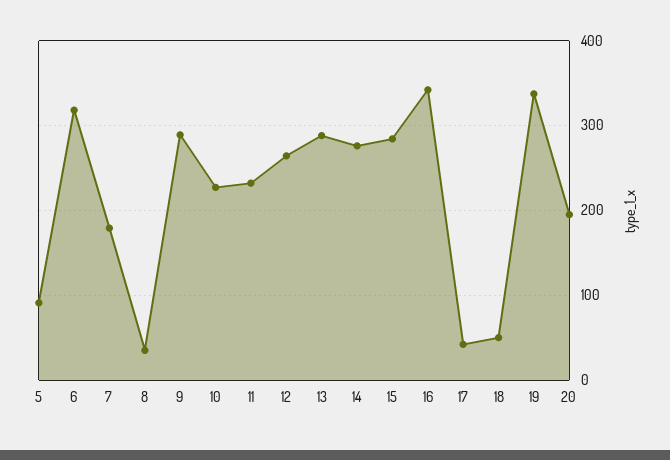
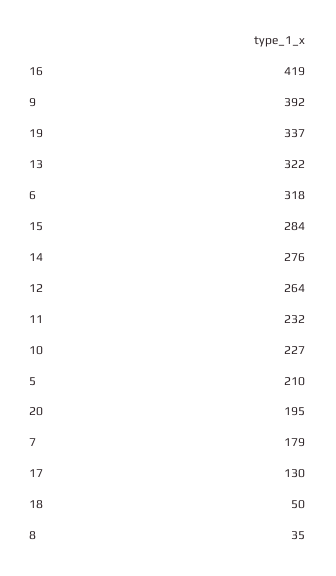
  {
-   "5": 90,
+   "5": 210,
    "6": 318,
    "7": 179,
    "8": 35,
-   "9": 290,
+   "9": 392,
    "10": 227,
    "11": 232,
    "12": 264,
-   "13": 290,
+   "13": 322,
    "14": 276,
    "15": 284,
-   "16": 340,
+   "16": 419,
-   "17": 40,
+   "17": 130,
    "18": 50,
    "19": 337,
    "20": 195
  }

